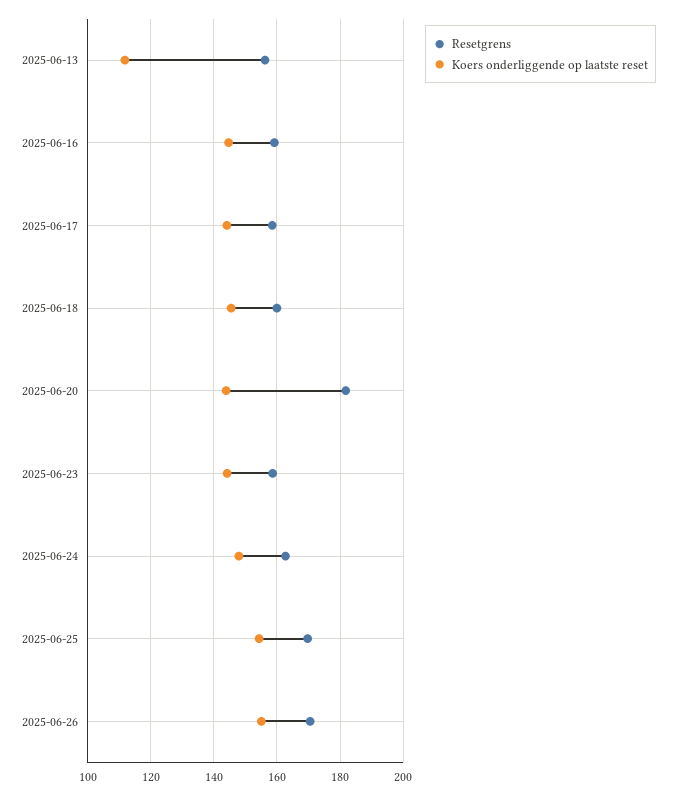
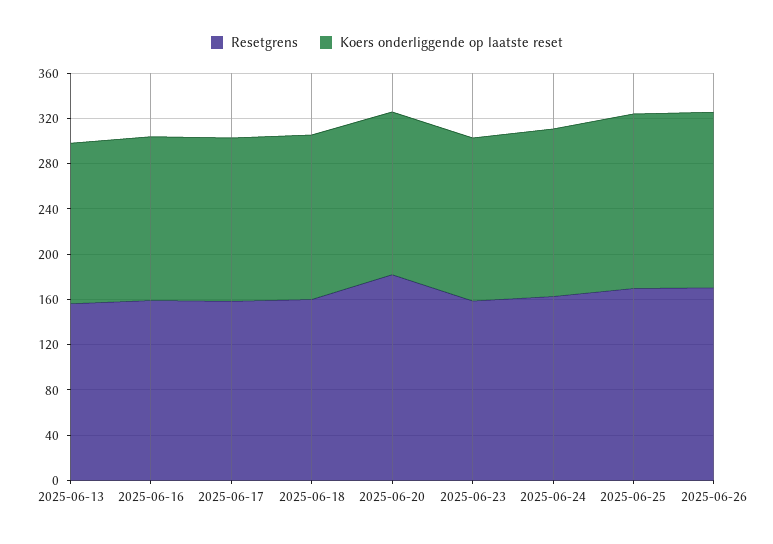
  {
    "Resetgrens": {
      "2025-06-13": 156,
      "2025-06-16": 160,
      "2025-06-17": 158,
      "2025-06-18": 160,
      "2025-06-20": 182,
      "2025-06-23": 158,
      "2025-06-24": 162,
      "2025-06-25": 170,
      "2025-06-26": 170
    },
    "Koers onderliggende op laatste reset": {
-     "2025-06-13": 112,
+     "2025-06-13": 140,
      "2025-06-16": 144,
      "2025-06-17": 144,
      "2025-06-18": 146,
      "2025-06-20": 144,
      "2025-06-23": 144,
      "2025-06-24": 148,
      "2025-06-25": 154,
      "2025-06-26": 156
    }
  }

